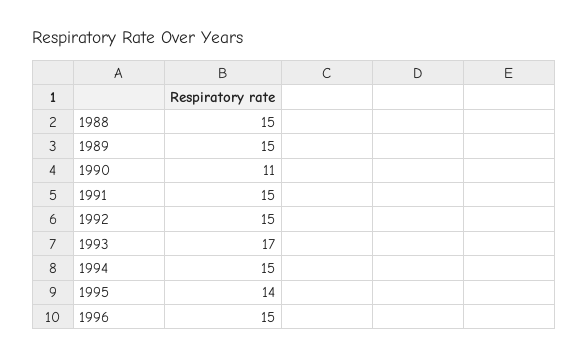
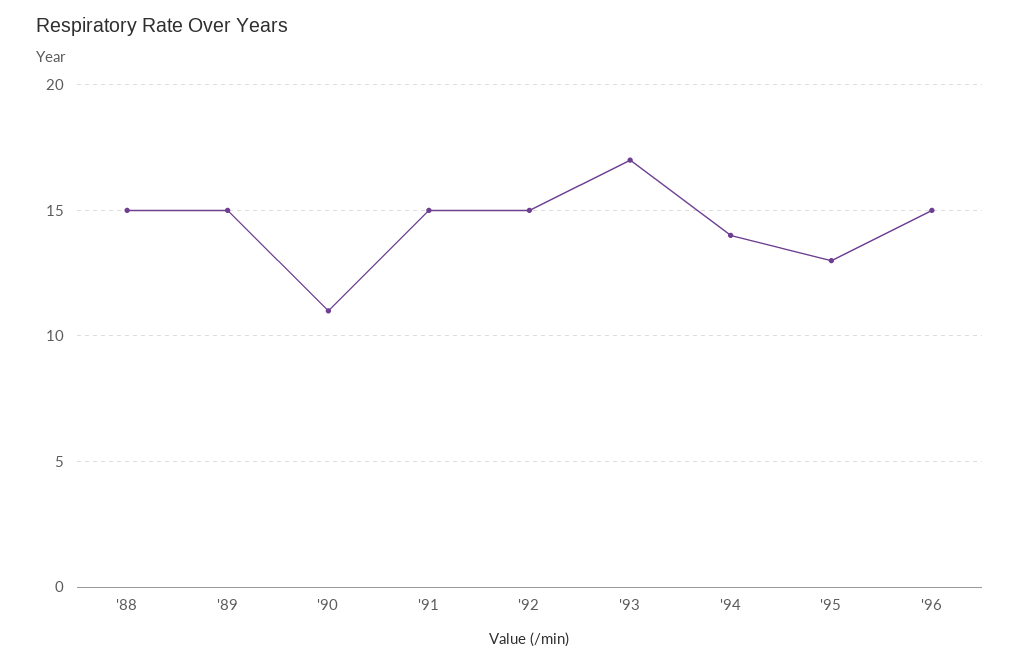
  {
    "1988": 15,
    "1989": 15,
    "1990": 11,
    "1991": 15,
    "1992": 15,
    "1993": 17,
-   "1994": 15,
+   "1994": 14,
-   "1995": 14,
+   "1995": 13,
    "1996": 15
  }

